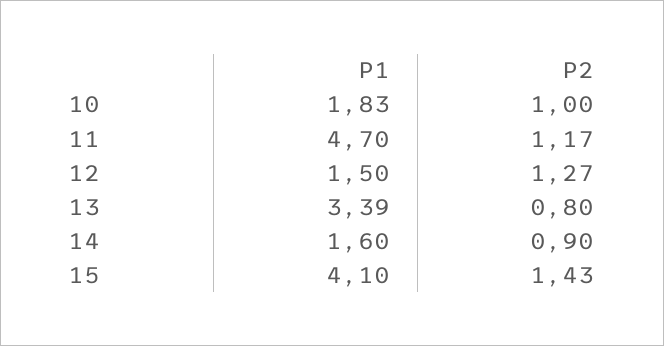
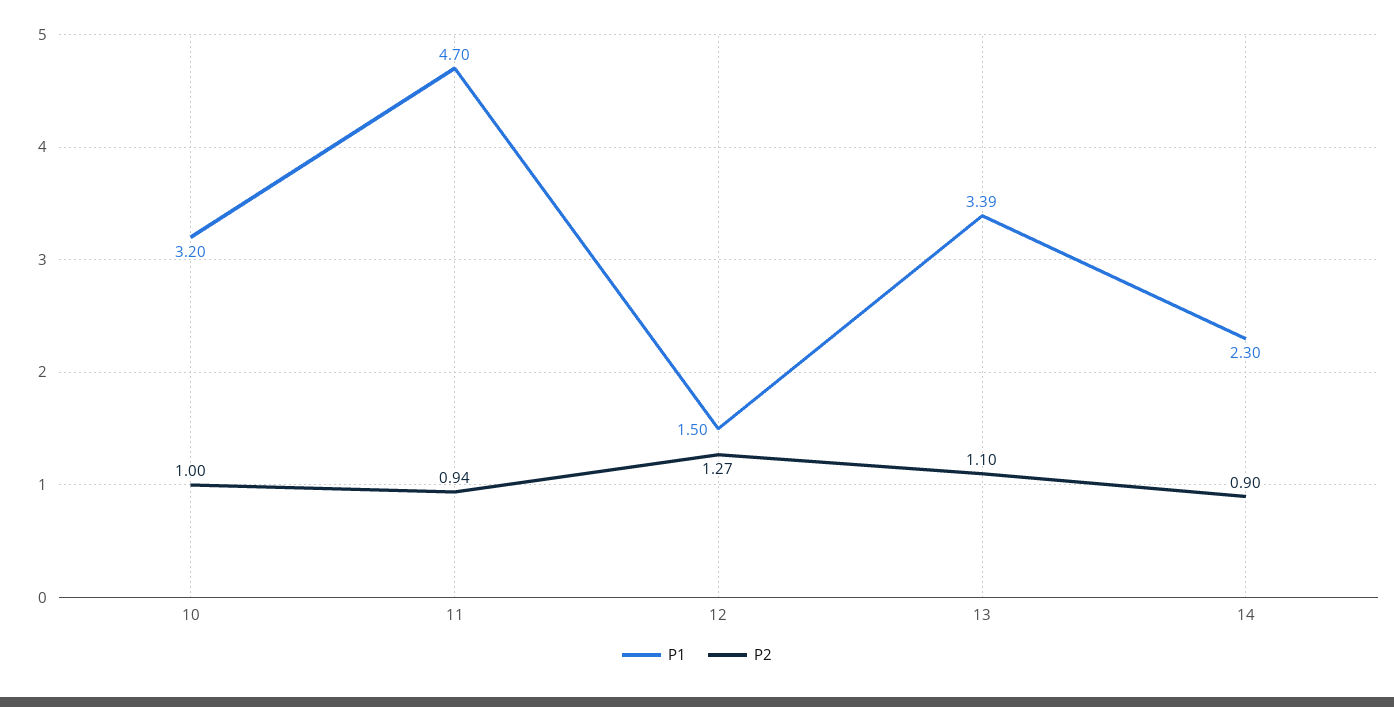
  {
    "P1": {
-     "10": 1.83,
+     "10": 3.2,
      "11": 4.7,
      "12": 1.5,
      "13": 3.39,
-     "14": 1.6,
+     "14": 2.3
-     "15": 4.1
    },
    "P2": {
      "10": 1,
-     "11": 1.17,
+     "11": 0.94,
      "12": 1.27,
-     "13": 0.8,
+     "13": 1.1,
-     "14": 0.9,
+     "14": 0.9
-     "15": 1.43
    }
  }

